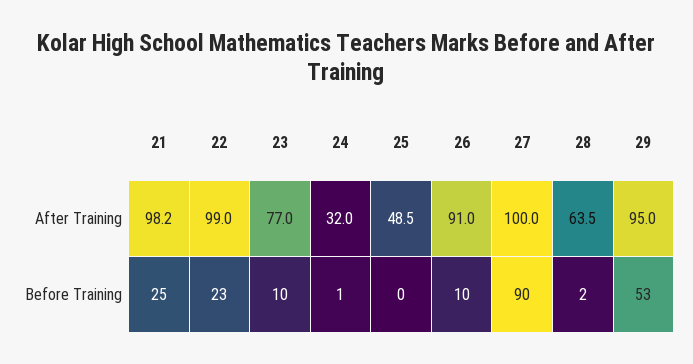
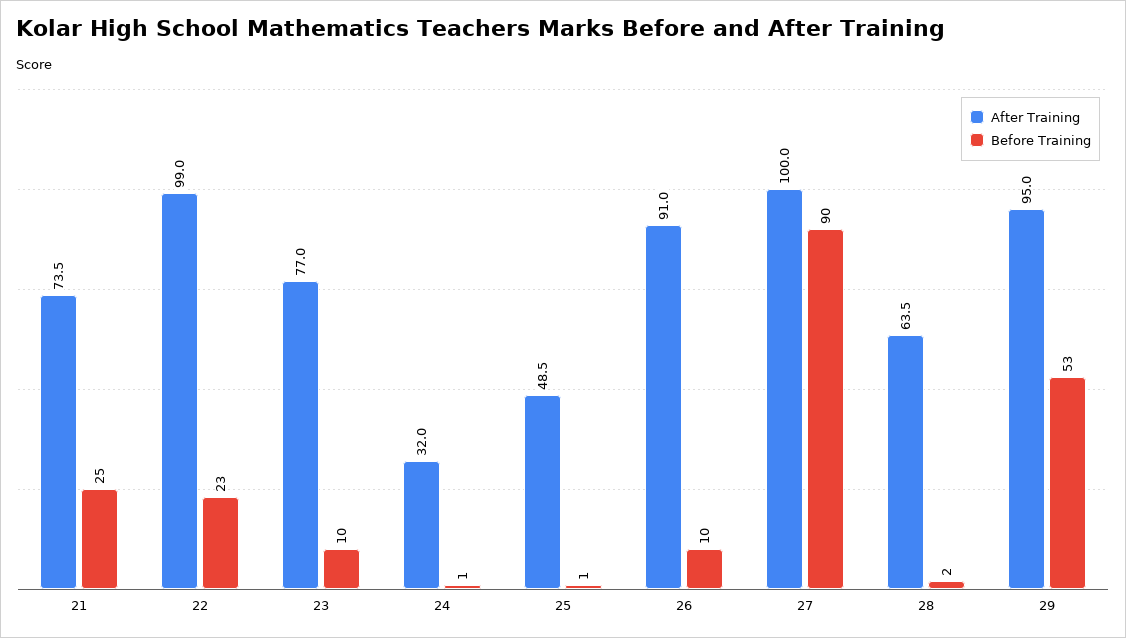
  {
    "After Training": {
-     "21": 98.2,
+     "21": 73.5,
      "22": 99,
      "23": 77,
      "24": 32,
      "25": 48.5,
      "26": 91,
      "27": 100,
      "28": 63.5,
      "29": 95
    },
    "Before Training": {
      "21": 25,
      "22": 23,
      "23": 10,
      "24": 1,
-     "25": 0,
+     "25": 1,
      "26": 10,
      "27": 90,
      "28": 2,
      "29": 53
    }
  }

